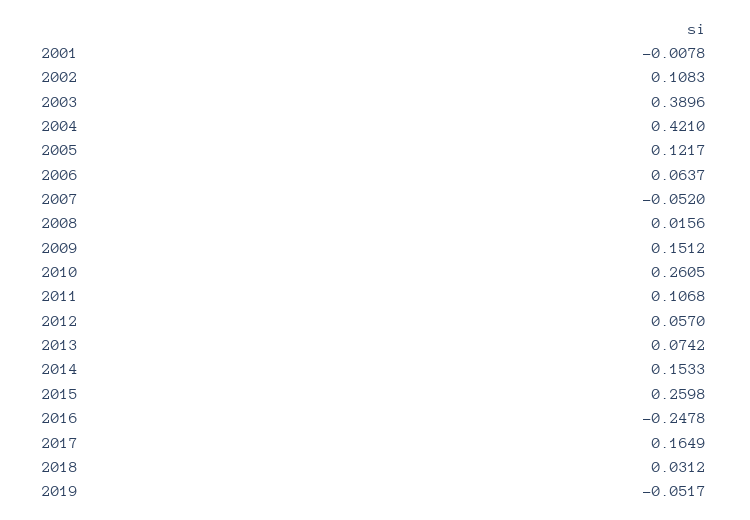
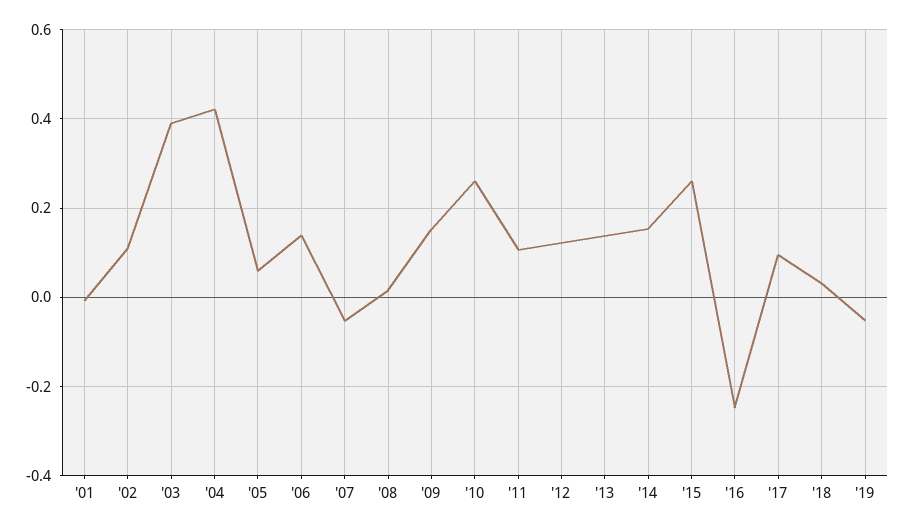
  {
    "2001": -0.0078,
    "2002": 0.1083,
    "2003": 0.3896,
    "2004": 0.421,
-   "2005": 0.1217,
+   "2005": 0.06,
-   "2006": 0.0637,
+   "2006": 0.14,
    "2007": -0.052,
    "2008": 0.0156,
    "2009": 0.1512,
    "2010": 0.2605,
    "2011": 0.1068,
-   "2012": 0.057,
+   "2012": 0.12,
-   "2013": 0.0742,
+   "2013": 0.14,
    "2014": 0.1533,
    "2015": 0.2598,
    "2016": -0.2478,
-   "2017": 0.1649,
+   "2017": 0.1,
    "2018": 0.0312,
    "2019": -0.0517
  }

